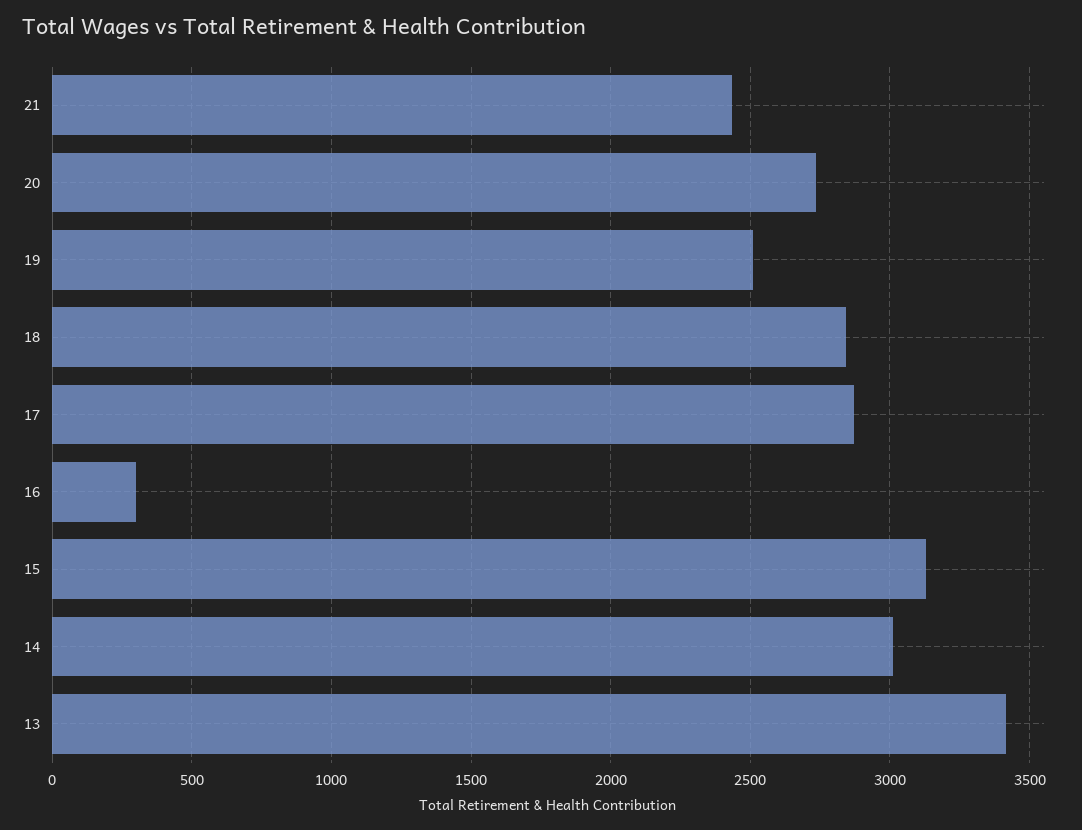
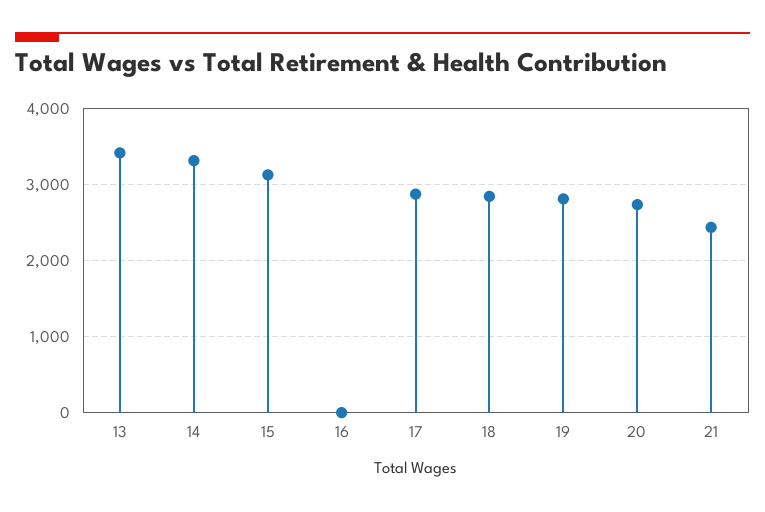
  {
    "21": 2450,
    "20": 2750,
-   "19": 2500,
+   "19": 2800,
    "18": 2850,
    "17": 2850,
-   "16": 300,
+   "16": 0,
    "15": 3150,
-   "14": 3000,
+   "14": 3300,
    "13": 3400
  }

